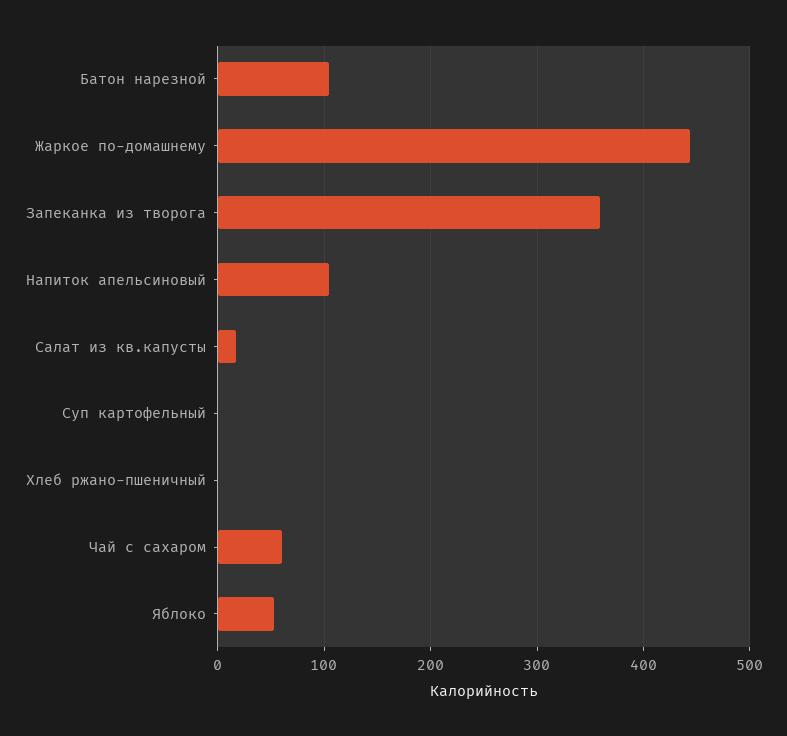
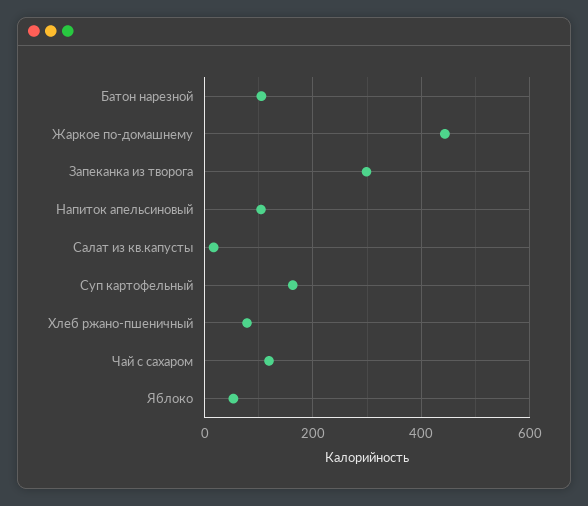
  {
    "Батон нарезной": 100,
    "Жаркое по-домашнему": 440,
-   "Запеканка из творога": 360,
+   "Запеканка из творога": 300,
    "Напиток апельсиновый": 100,
    "Салат из кв.капусты": 20,
-   "Суп картофельный": 0,
+   "Суп картофельный": 160,
-   "Хлеб ржано-пшеничный": 0,
+   "Хлеб ржано-пшеничный": 80,
-   "Чай с сахаром": 60,
+   "Чай с сахаром": 120,
    "Яблоко": 50
  }

